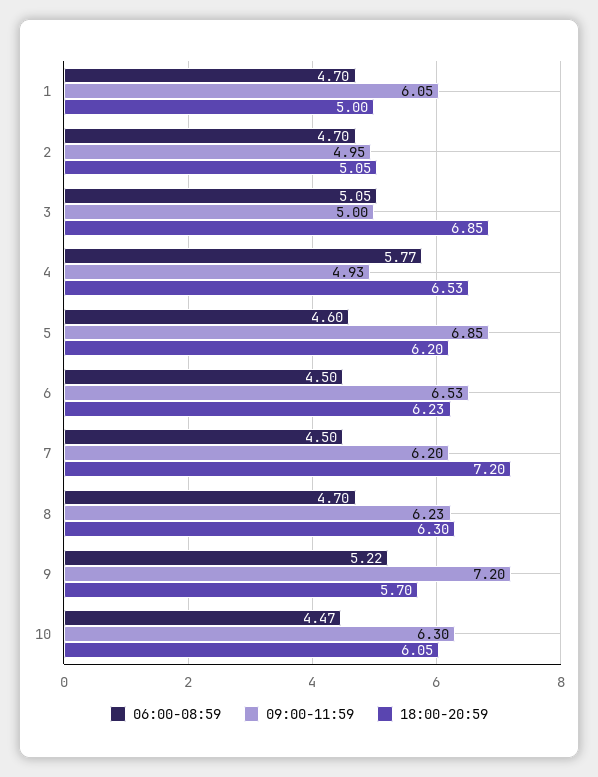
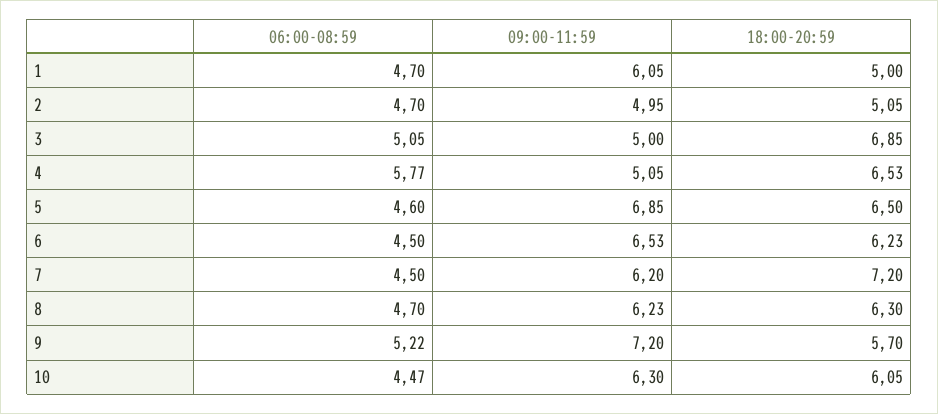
  {
    "06:00-08:59": {
      "1": 4.7,
      "2": 4.7,
      "3": 5.05,
      "4": 5.77,
      "5": 4.6,
      "6": 4.5,
      "7": 4.5,
      "8": 4.7,
      "9": 5.22,
      "10": 4.47
    },
    "09:00-11:59": {
      "1": 6.05,
      "2": 4.95,
      "3": 5,
-     "4": 4.93,
+     "4": 5.05,
      "5": 6.85,
      "6": 6.53,
      "7": 6.2,
      "8": 6.23,
      "9": 7.2,
      "10": 6.3
    },
    "18:00-20:59": {
      "1": 5,
      "2": 5.05,
      "3": 6.85,
      "4": 6.53,
-     "5": 6.2,
+     "5": 6.5,
      "6": 6.23,
      "7": 7.2,
      "8": 6.3,
      "9": 5.7,
      "10": 6.05
    }
  }

